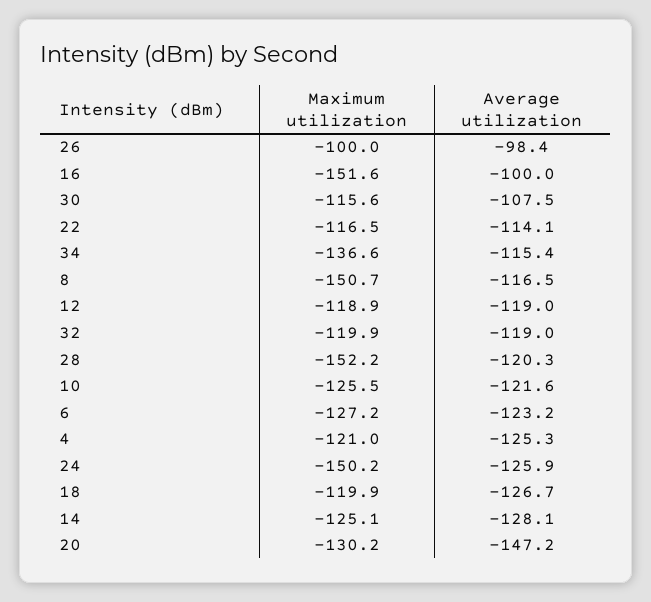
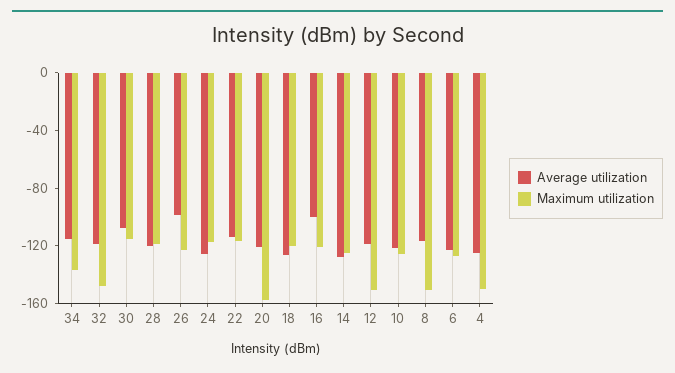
  {
    "Maximum utilization": {
-     "26": -100,
+     "26": -120,
-     "16": -151.6,
+     "16": -120,
      "30": -115.6,
      "22": -116.5,
      "34": -136.6,
      "8": -150.7,
-     "12": -118.9,
+     "12": -150,
-     "32": -119.9,
+     "32": -150,
-     "28": -152.2,
+     "28": -120,
      "10": -125.5,
      "6": -127.2,
-     "4": -121,
+     "4": -150,
-     "24": -150.2,
+     "24": -120,
      "18": -119.9,
      "14": -125.1,
-     "20": -130.2
+     "20": -160
    },
    "Average utilization": {
      "26": -98.4,
      "16": -100,
      "30": -107.5,
      "22": -114.1,
      "34": -115.4,
      "8": -116.5,
      "12": -119,
      "32": -119,
      "28": -120.3,
      "10": -121.6,
      "6": -123.2,
      "4": -125.3,
      "24": -125.9,
      "18": -126.7,
      "14": -128.1,
-     "20": -147.2
+     "20": -120
    }
  }

